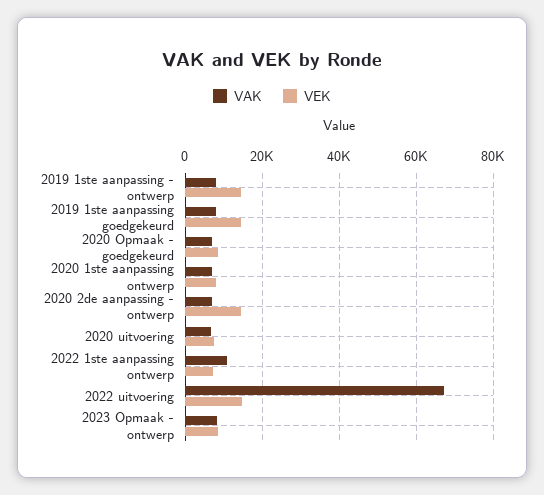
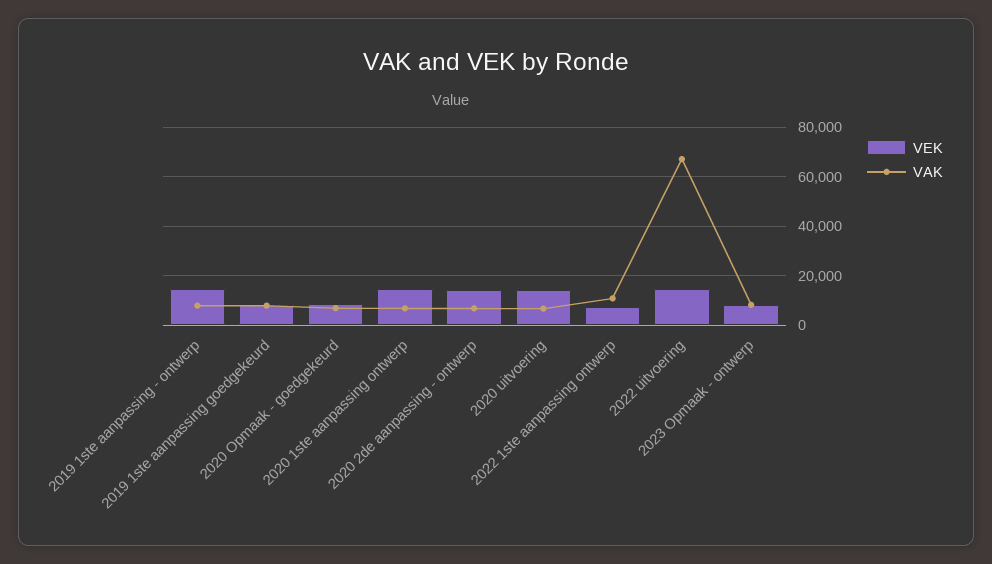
  {
    "VAK": {
      "2019 1ste aanpassing - ontwerp": 8000,
      "2019 1ste aanpassing goedgekeurd": 8000,
      "2020 Opmaak - goedgekeurd": 6000,
      "2020 1ste aanpassing ontwerp": 6000,
      "2020 2de aanpassing - ontwerp": 6000,
      "2020 uitvoering": 6000,
      "2022 1ste aanpassing ontwerp": 10000,
      "2022 uitvoering": 68000,
      "2023 Opmaak - ontwerp": 8000
    },
    "VEK": {
      "2019 1ste aanpassing - ontwerp": 14000,
-     "2019 1ste aanpassing goedgekeurd": 14000,
+     "2019 1ste aanpassing goedgekeurd": 7500,
      "2020 Opmaak - goedgekeurd": 8000,
-     "2020 1ste aanpassing ontwerp": 8000,
+     "2020 1ste aanpassing ontwerp": 15000,
      "2020 2de aanpassing - ontwerp": 14000,
-     "2020 uitvoering": 8000,
+     "2020 uitvoering": 15000,
      "2022 1ste aanpassing ontwerp": 8000,
      "2022 uitvoering": 14000,
      "2023 Opmaak - ontwerp": 8000
    }
  }

